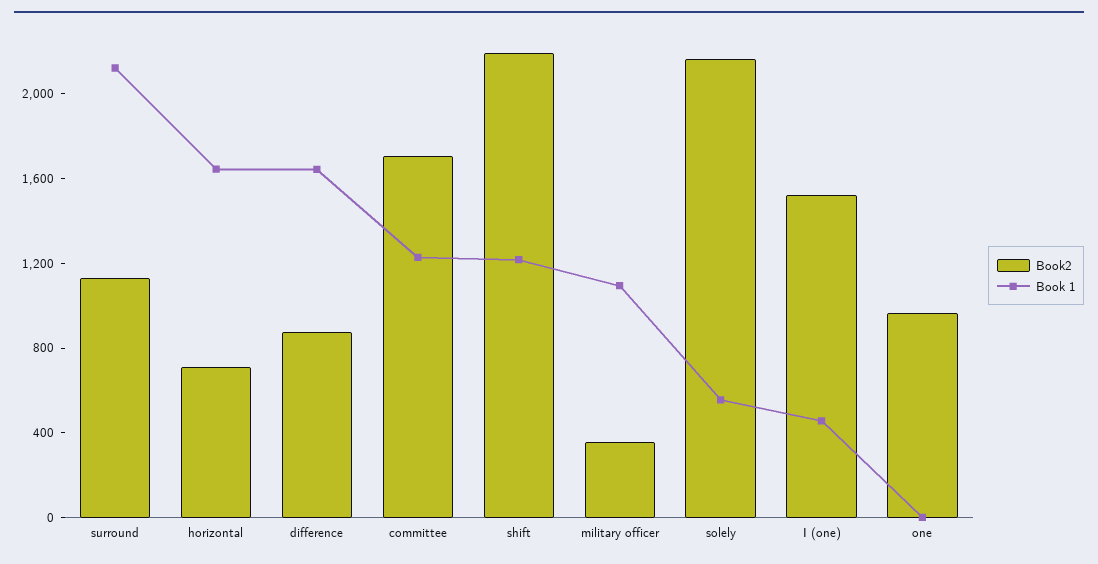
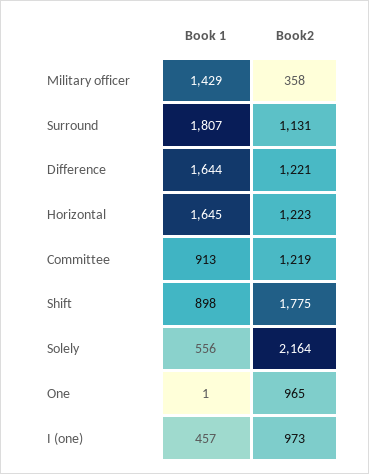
  {
    "Book2": {
      "surround": 1131,
-     "horizontal": 700,
+     "horizontal": 1223,
-     "difference": 900,
+     "difference": 1221,
-     "committee": 1700,
+     "committee": 1219,
-     "shift": 2200,
+     "shift": 1775,
      "military officer": 358,
      "solely": 2164,
-     "I (one)": 1500,
+     "I (one)": 973,
      "one": 965
    },
    "Book 1": {
-     "surround": 2100,
+     "surround": 1807,
      "horizontal": 1645,
      "difference": 1644,
-     "committee": 1200,
+     "committee": 913,
-     "shift": 1200,
+     "shift": 898,
-     "military officer": 1100,
+     "military officer": 1429,
      "solely": 556,
      "I (one)": 457,
      "one": 1
    }
  }

